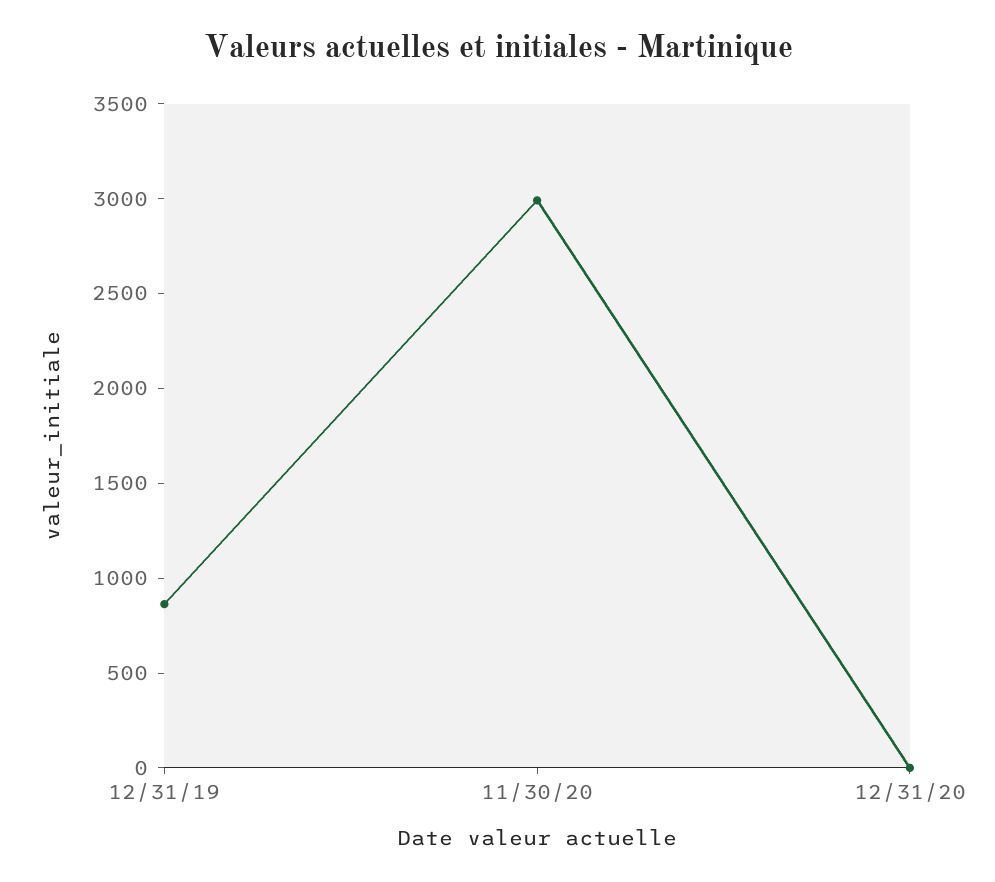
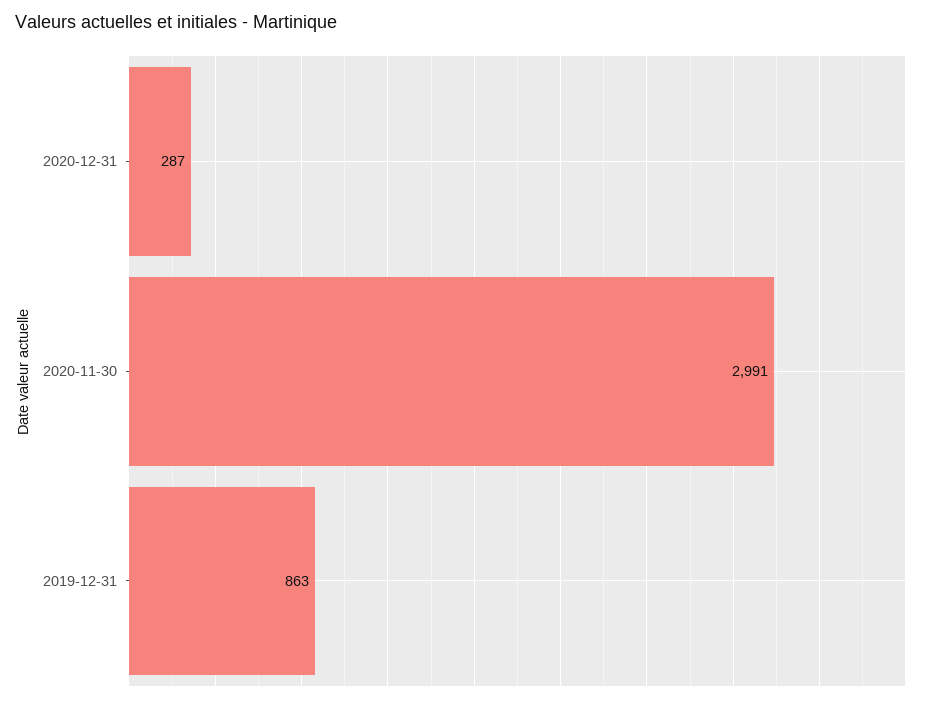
  {
    "12/31/19": 863,
    "11/30/20": 2991,
-   "12/31/20": 0
+   "12/31/20": 287
  }

